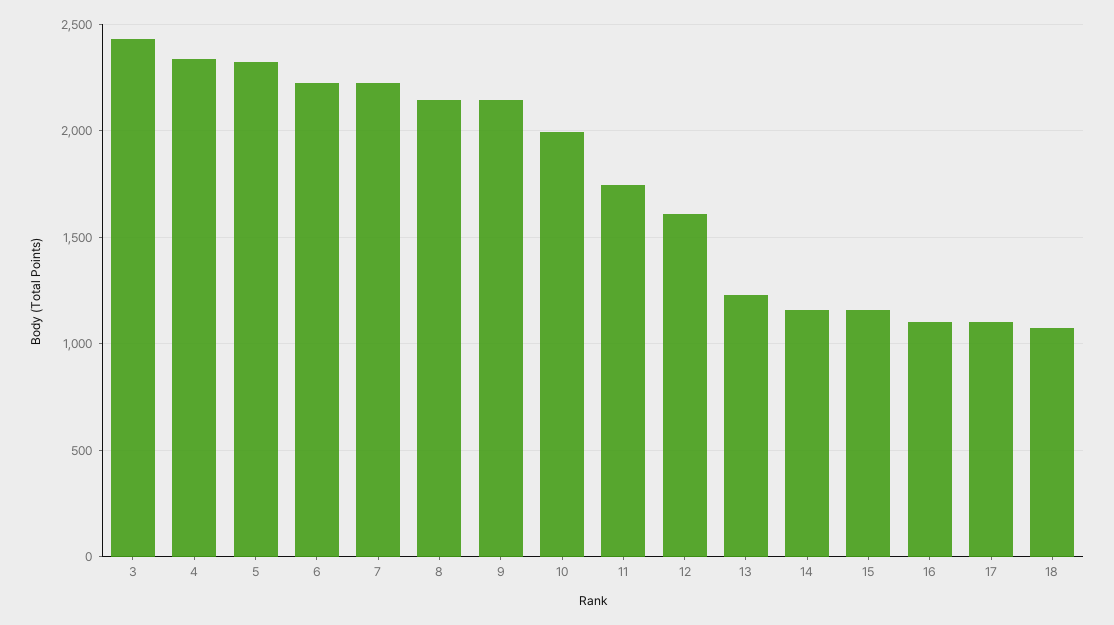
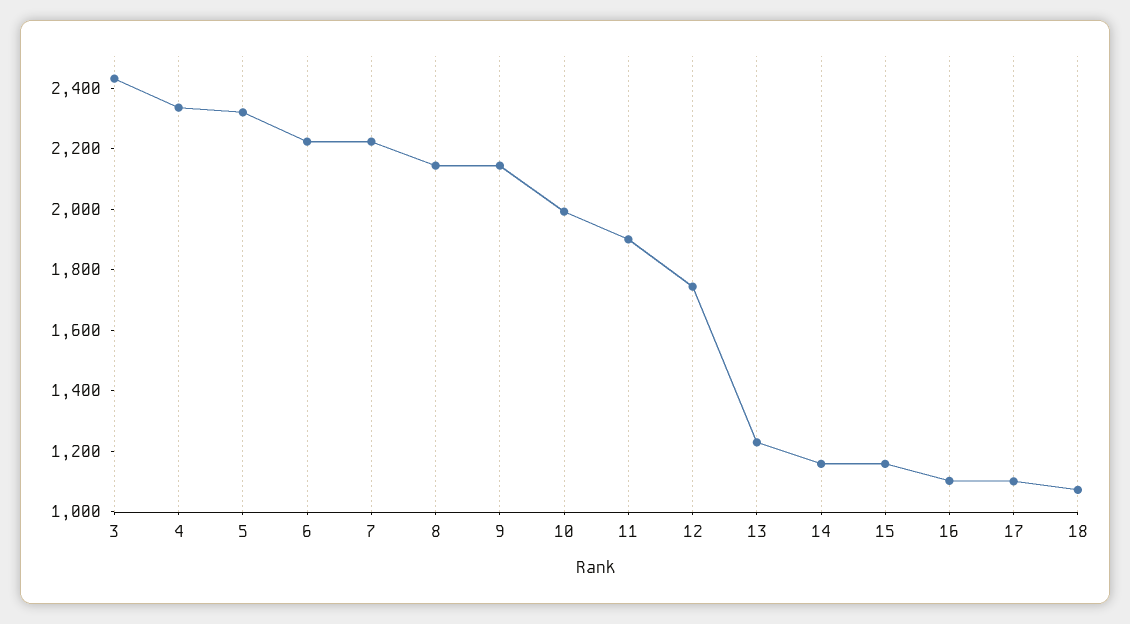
  {
    "3": 2450,
    "4": 2350,
    "5": 2300,
    "6": 2200,
    "7": 2200,
    "8": 2150,
    "9": 2150,
    "10": 2000,
-   "11": 1750,
+   "11": 1900,
-   "12": 1600,
+   "12": 1750,
    "13": 1250,
    "14": 1150,
    "15": 1150,
    "16": 1100,
    "17": 1100,
    "18": 1050
  }

